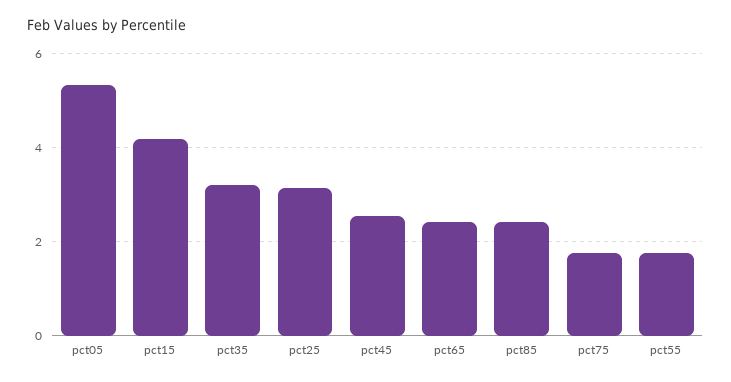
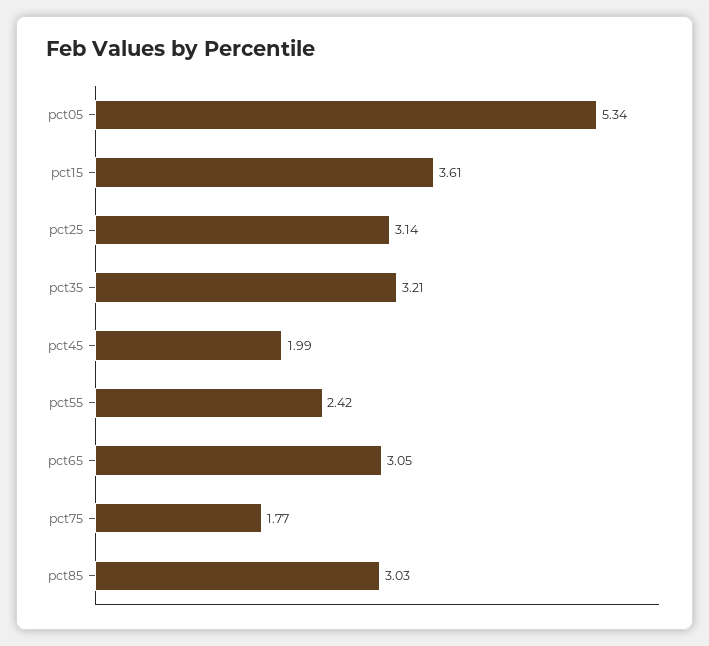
  {
    "pct05": 5.34,
-   "pct15": 4.2,
+   "pct15": 3.61,
    "pct35": 3.21,
    "pct25": 3.14,
-   "pct45": 2.6,
+   "pct45": 1.99,
-   "pct65": 2.4,
+   "pct65": 3.05,
-   "pct85": 2.4,
+   "pct85": 3.03,
    "pct75": 1.77,
-   "pct55": 1.8
+   "pct55": 2.42
  }

